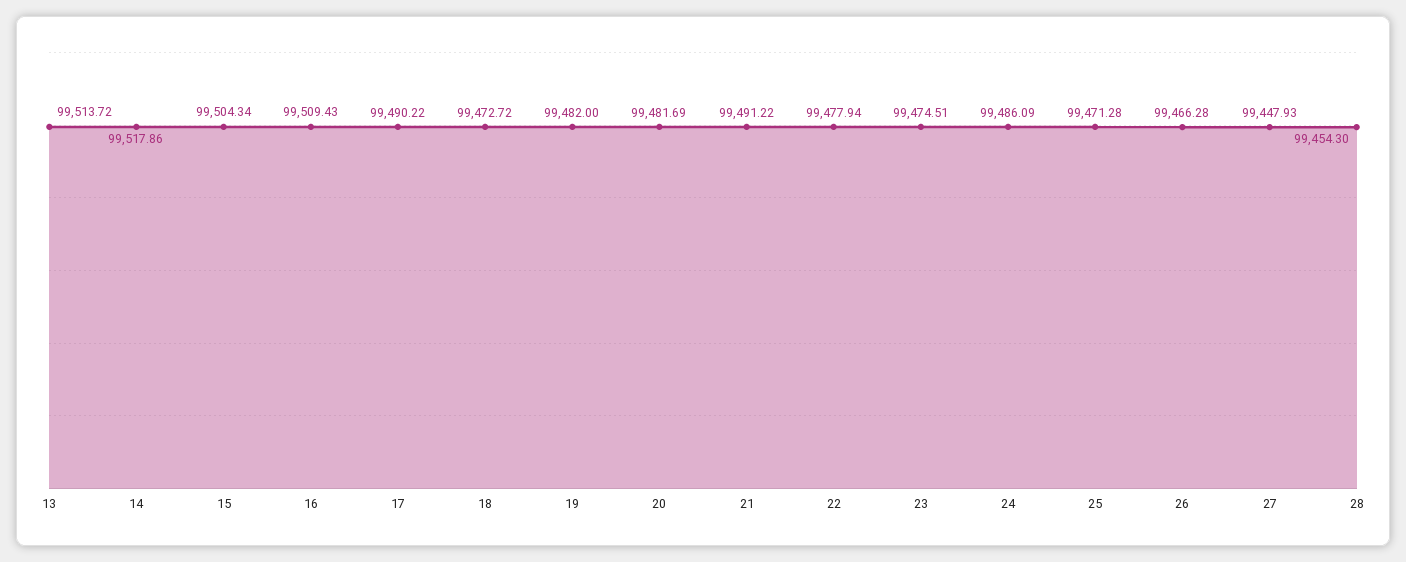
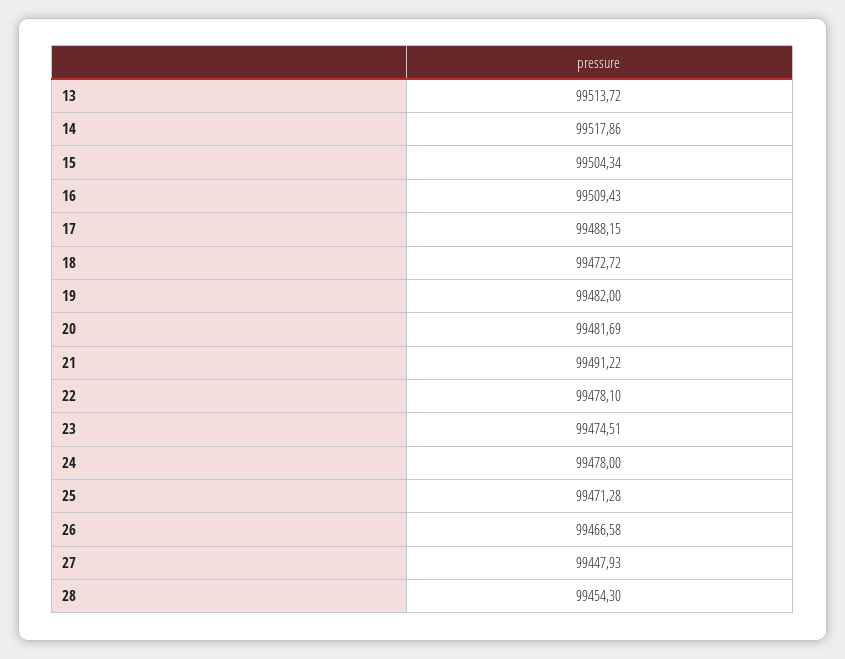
  {
    "13": 99513.72,
    "14": 99517.86,
    "15": 99504.34,
    "16": 99509.43,
-   "17": 99490.22,
+   "17": 99488.15,
    "18": 99472.72,
    "19": 99482,
    "20": 99481.69,
    "21": 99491.22,
-   "22": 99477.94,
+   "22": 99478.1,
    "23": 99474.51,
-   "24": 99486.09,
+   "24": 99478,
    "25": 99471.28,
-   "26": 99466.28,
+   "26": 99466.58,
    "27": 99447.93,
    "28": 99454.3
  }

